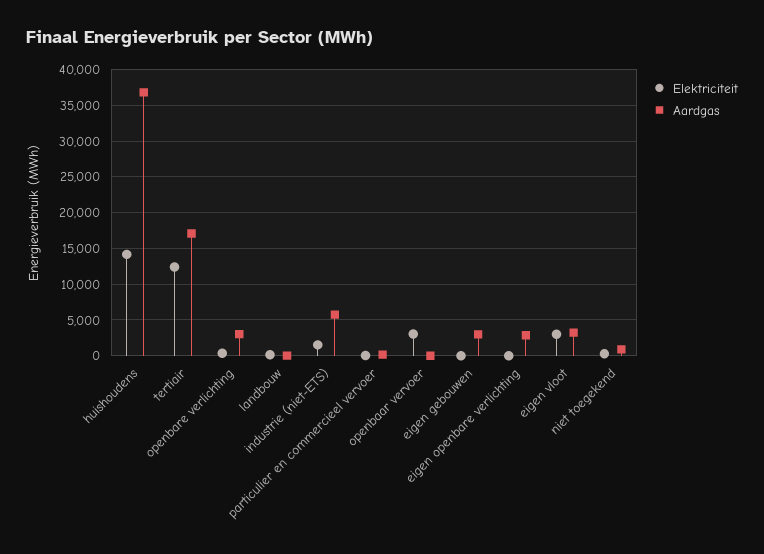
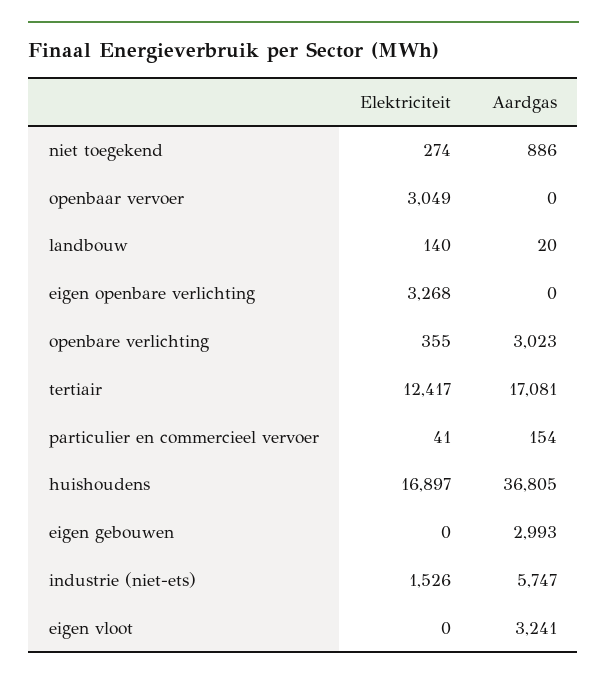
  {
    "Elektriciteit": {
-     "huishoudens": 14000,
+     "huishoudens": 16897,
      "tertiair": 12417,
      "openbare verlichting": 355,
      "landbouw": 140,
      "industrie (niet-ETS)": 1526,
      "particulier en commercieel vervoer": 41,
      "openbaar vervoer": 3049,
      "eigen gebouwen": 0,
-     "eigen openbare verlichting": 0,
+     "eigen openbare verlichting": 3268,
-     "eigen vloot": 3000,
+     "eigen vloot": 0,
      "niet toegekend": 274
    },
    "Aardgas": {
      "huishoudens": 36805,
      "tertiair": 17081,
      "openbare verlichting": 3023,
      "landbouw": 20,
      "industrie (niet-ETS)": 5747,
      "particulier en commercieel vervoer": 154,
      "openbaar vervoer": 0,
      "eigen gebouwen": 2993,
-     "eigen openbare verlichting": 3000,
+     "eigen openbare verlichting": 0,
      "eigen vloot": 3241,
      "niet toegekend": 886
    }
  }

